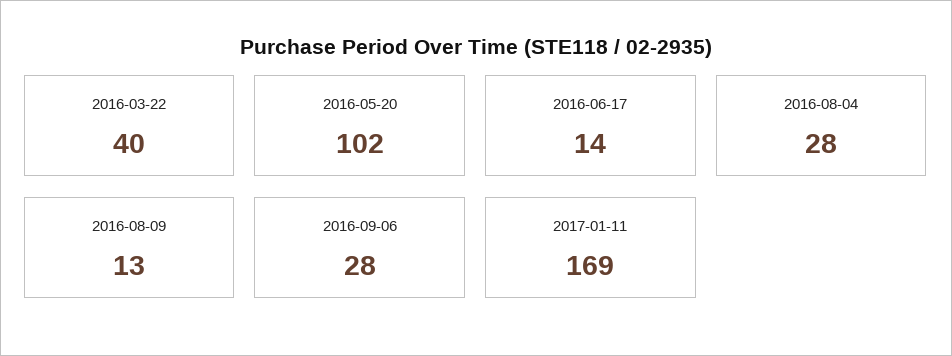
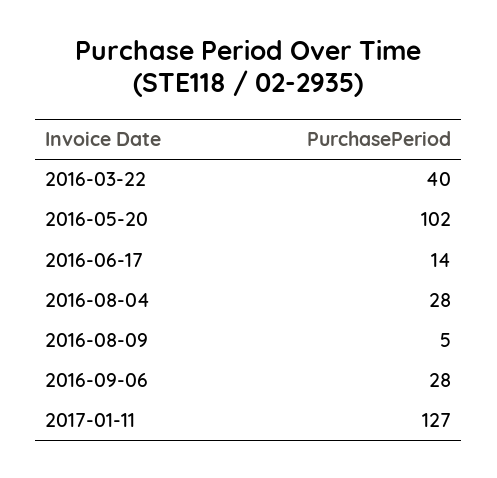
  {
    "2016-03-22": 40,
    "2016-05-20": 102,
    "2016-06-17": 14,
    "2016-08-04": 28,
-   "2016-08-09": 13,
+   "2016-08-09": 5,
    "2016-09-06": 28,
-   "2017-01-11": 169
+   "2017-01-11": 127
  }

